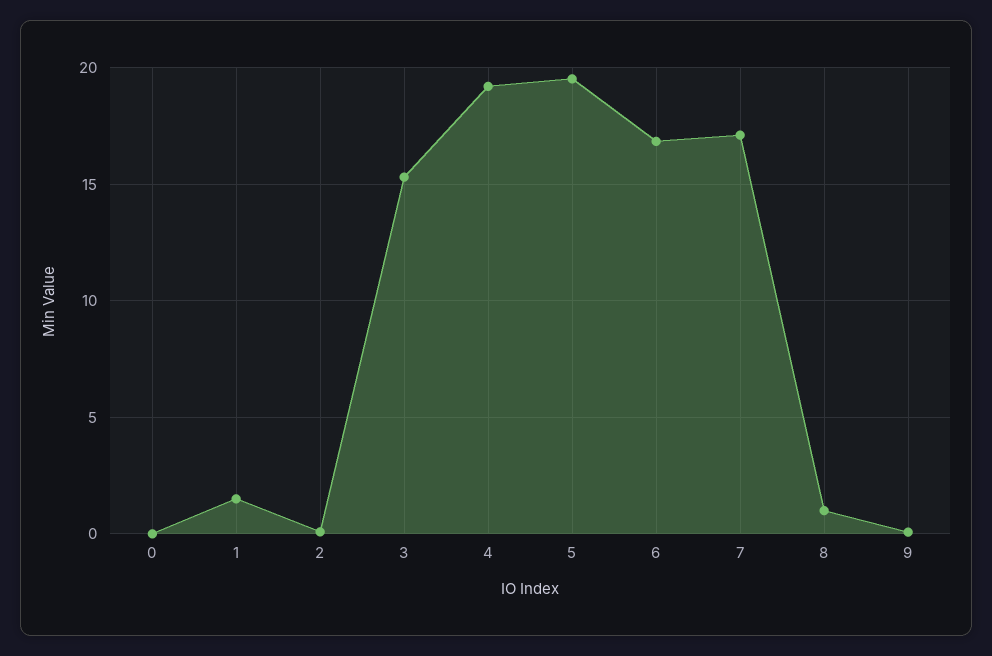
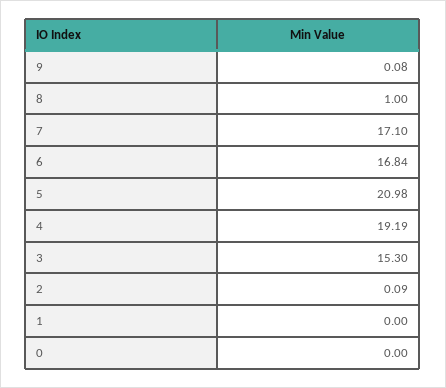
  {
    "0": 0,
-   "1": 1.5,
+   "1": 0,
    "2": 0.09,
    "3": 15.3,
    "4": 19.19,
-   "5": 19.5,
+   "5": 20.98,
    "6": 16.84,
    "7": 17.1,
    "8": 1,
    "9": 0.08
  }

